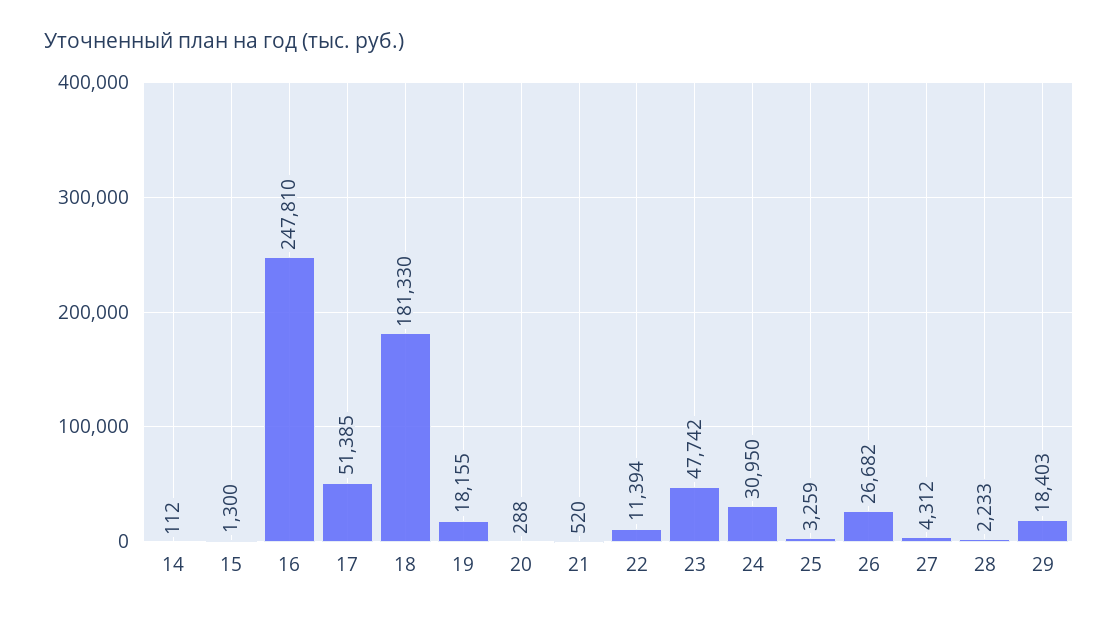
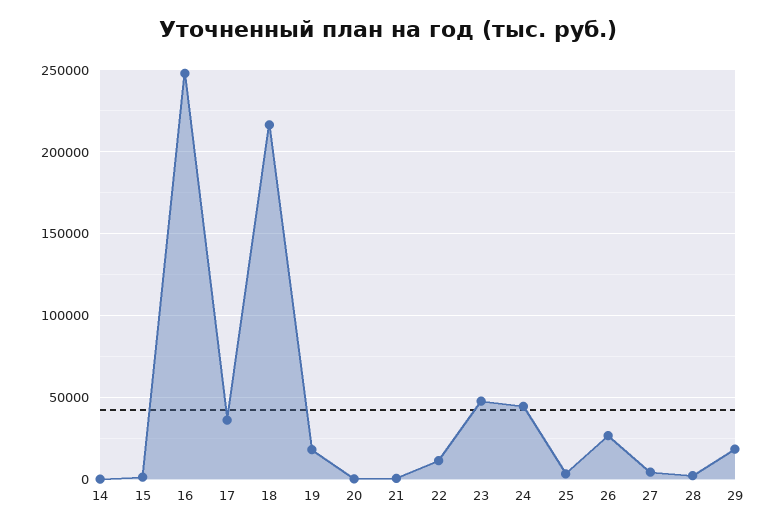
  {
    "14": 112,
    "15": 1300,
    "16": 247810,
-   "17": 51385,
+   "17": 35000,
-   "18": 181330,
+   "18": 215000,
    "19": 18155,
    "20": 288,
    "21": 520,
    "22": 11394,
    "23": 47742,
-   "24": 30950,
+   "24": 45000,
    "25": 3259,
    "26": 26682,
    "27": 4312,
    "28": 2233,
    "29": 18403
  }

